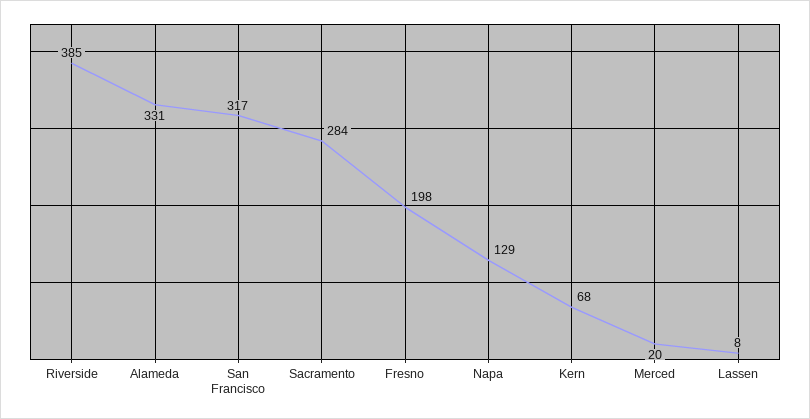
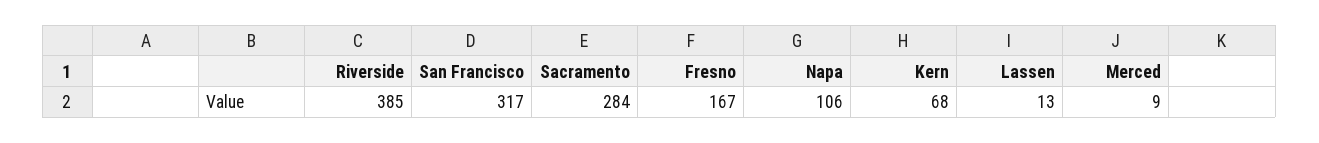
  {
    "Riverside": 385,
-   "Alameda": 331,
    "San Francisco": 317,
    "Sacramento": 284,
-   "Fresno": 198,
+   "Fresno": 167,
-   "Napa": 129,
+   "Napa": 106,
    "Kern": 68,
-   "Merced": 20,
+   "Merced": 9,
-   "Lassen": 8
+   "Lassen": 13
  }

